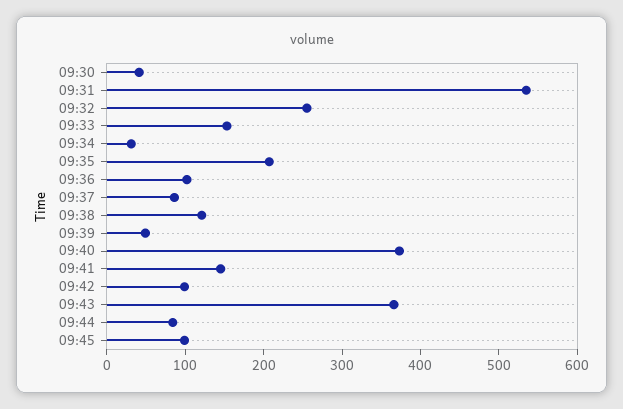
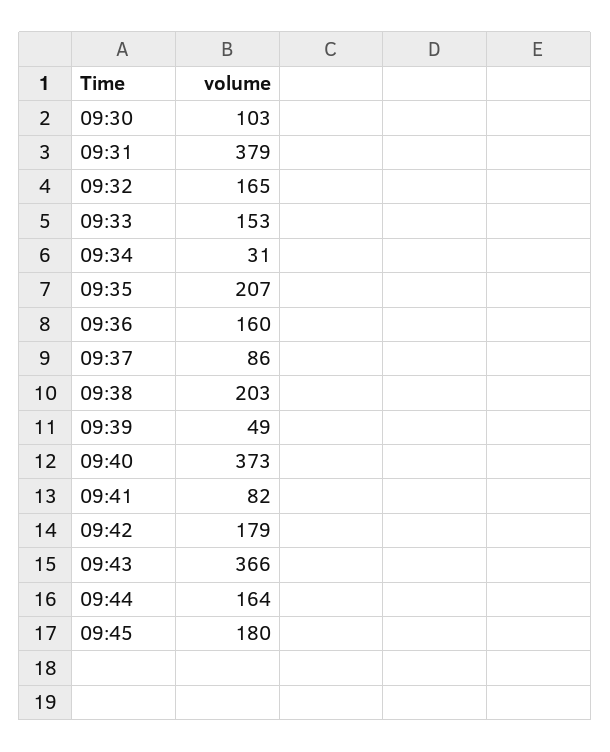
  {
-   "09:30": 40,
+   "09:30": 103,
-   "09:31": 540,
+   "09:31": 379,
-   "09:32": 260,
+   "09:32": 165,
    "09:33": 153,
    "09:34": 31,
    "09:35": 207,
-   "09:36": 100,
+   "09:36": 160,
    "09:37": 86,
-   "09:38": 120,
+   "09:38": 203,
    "09:39": 49,
    "09:40": 373,
-   "09:41": 140,
+   "09:41": 82,
-   "09:42": 100,
+   "09:42": 179,
    "09:43": 366,
-   "09:44": 80,
+   "09:44": 164,
-   "09:45": 100
+   "09:45": 180
  }

